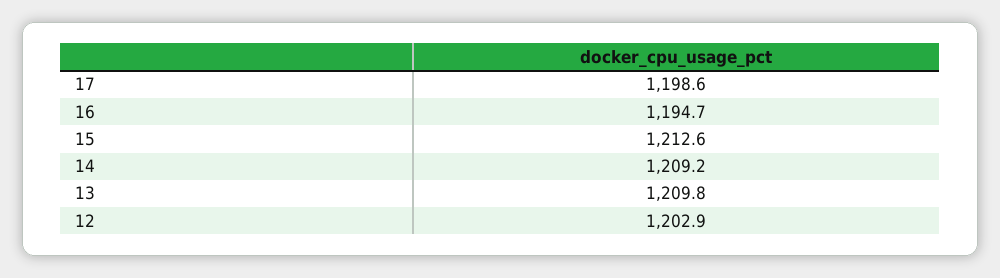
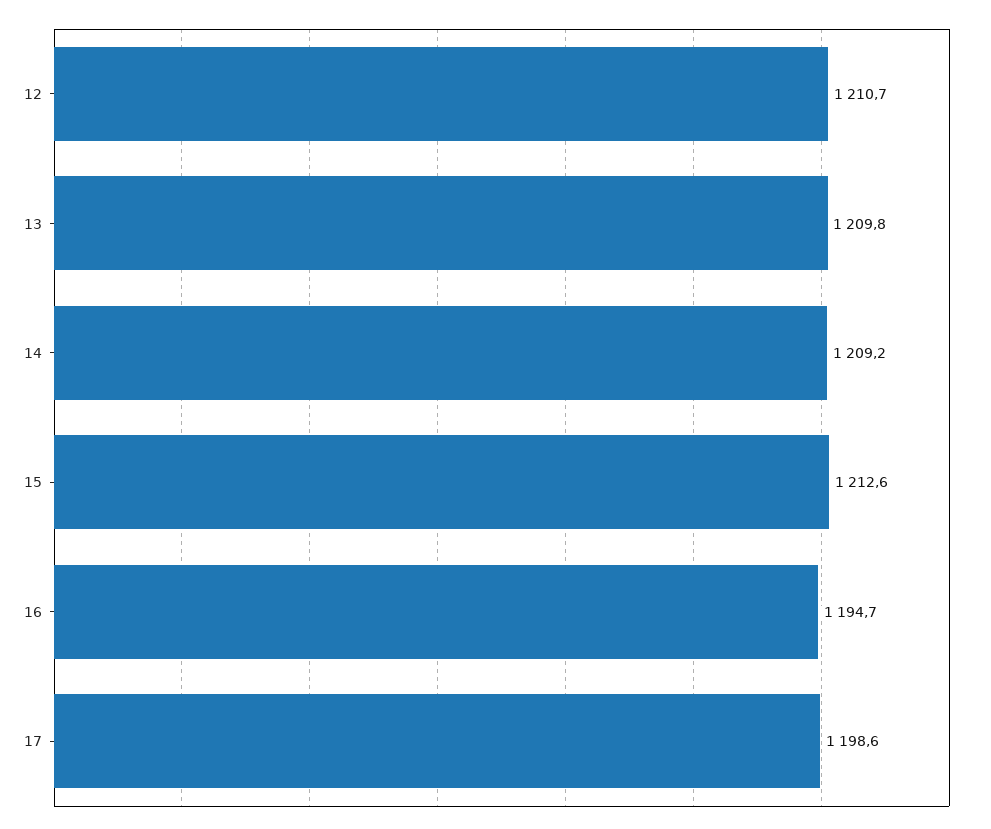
  {
    "17": 1198.6,
    "16": 1194.7,
    "15": 1212.6,
    "14": 1209.2,
    "13": 1209.8,
-   "12": 1202.9
+   "12": 1210.7
  }

